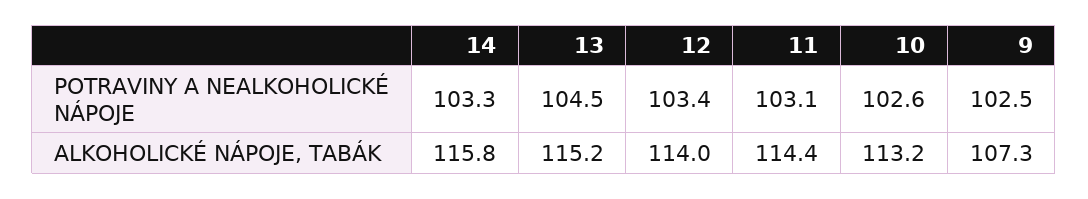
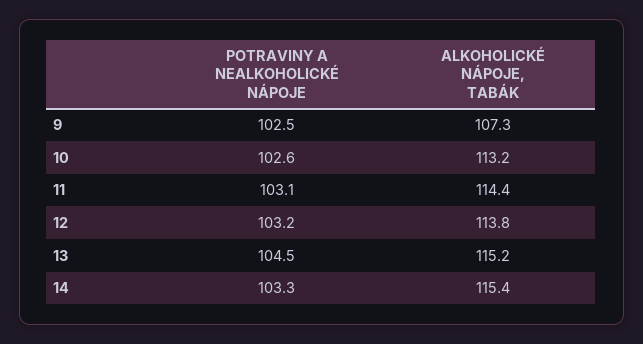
  {
    "14": {
      "POTRAVINY A NEALKOHOLICKÉ NÁPOJE": 103.3,
-     "ALKOHOLICKÉ NÁPOJE, TABÁK": 115.8
+     "ALKOHOLICKÉ NÁPOJE, TABÁK": 115.4
    },
    "13": {
      "POTRAVINY A NEALKOHOLICKÉ NÁPOJE": 104.5,
      "ALKOHOLICKÉ NÁPOJE, TABÁK": 115.2
    },
    "12": {
-     "POTRAVINY A NEALKOHOLICKÉ NÁPOJE": 103.4,
+     "POTRAVINY A NEALKOHOLICKÉ NÁPOJE": 103.2,
-     "ALKOHOLICKÉ NÁPOJE, TABÁK": 114
+     "ALKOHOLICKÉ NÁPOJE, TABÁK": 113.8
    },
    "11": {
      "POTRAVINY A NEALKOHOLICKÉ NÁPOJE": 103.1,
      "ALKOHOLICKÉ NÁPOJE, TABÁK": 114.4
    },
    "10": {
      "POTRAVINY A NEALKOHOLICKÉ NÁPOJE": 102.6,
      "ALKOHOLICKÉ NÁPOJE, TABÁK": 113.2
    },
    "9": {
      "POTRAVINY A NEALKOHOLICKÉ NÁPOJE": 102.5,
      "ALKOHOLICKÉ NÁPOJE, TABÁK": 107.3
    }
  }

